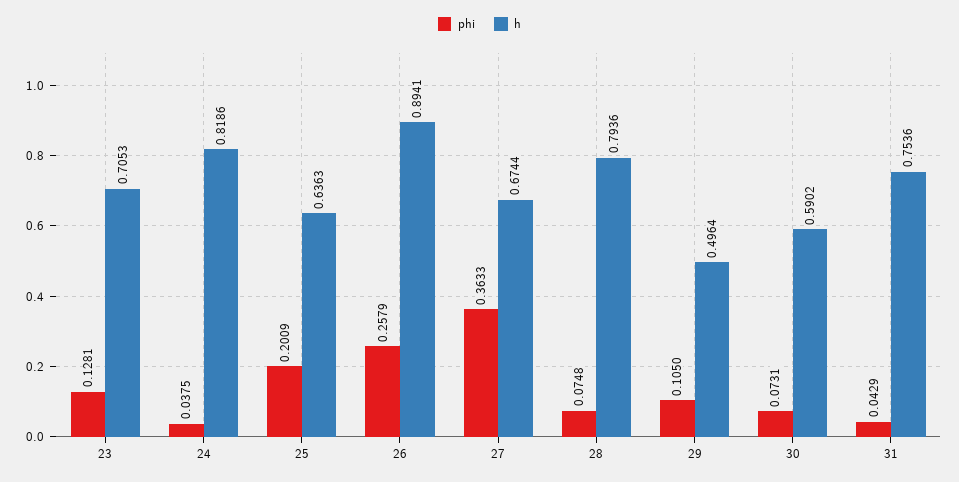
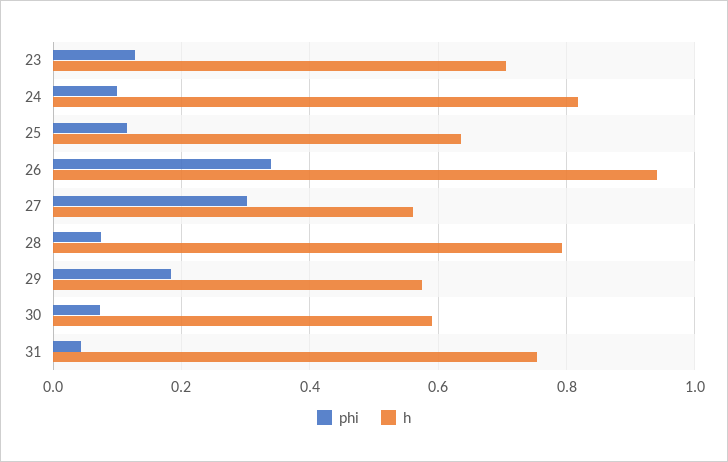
  {
    "phi": {
      "23": 0.1281,
-     "24": 0.0375,
+     "24": 0.1,
-     "25": 0.2009,
+     "25": 0.12,
-     "26": 0.2579,
+     "26": 0.34,
-     "27": 0.3633,
+     "27": 0.3,
      "28": 0.0748,
-     "29": 0.105,
+     "29": 0.18,
      "30": 0.0731,
      "31": 0.0429
    },
    "h": {
      "23": 0.7053,
      "24": 0.8186,
      "25": 0.6363,
-     "26": 0.8941,
+     "26": 0.94,
-     "27": 0.6744,
+     "27": 0.56,
      "28": 0.7936,
-     "29": 0.4964,
+     "29": 0.58,
      "30": 0.5902,
      "31": 0.7536
    }
  }

